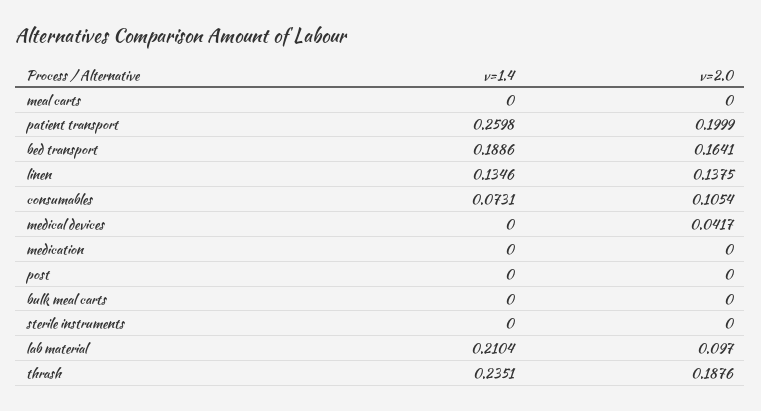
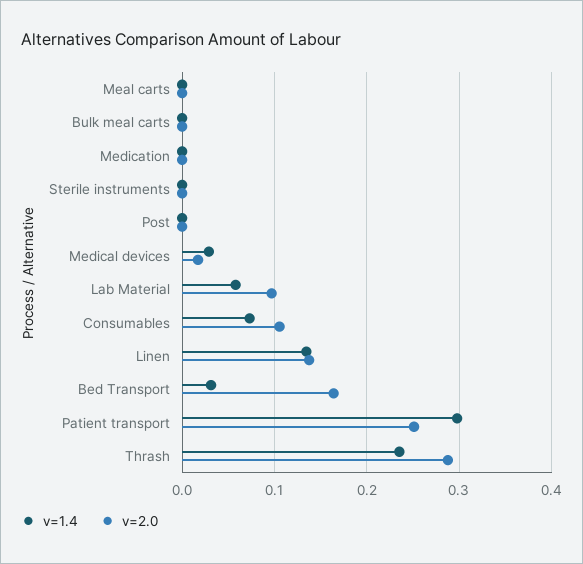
  {
    "v=1.4": {
      "meal carts": 0,
-     "patient transport": 0.2598,
+     "patient transport": 0.3,
-     "bed transport": 0.1886,
+     "bed transport": 0.03,
      "linen": 0.1346,
      "consumables": 0.0731,
-     "medical devices": 0,
+     "medical devices": 0.03,
      "medication": 0,
      "post": 0,
      "bulk meal carts": 0,
      "sterile instruments": 0,
-     "lab material": 0.2104,
+     "lab material": 0.06,
      "thrash": 0.2351
    },
    "v=2.0": {
      "meal carts": 0,
-     "patient transport": 0.1999,
+     "patient transport": 0.25,
      "bed transport": 0.1641,
      "linen": 0.1375,
      "consumables": 0.1054,
-     "medical devices": 0.0417,
+     "medical devices": 0.02,
      "medication": 0,
      "post": 0,
      "bulk meal carts": 0,
      "sterile instruments": 0,
      "lab material": 0.097,
-     "thrash": 0.1876
+     "thrash": 0.29
    }
  }

